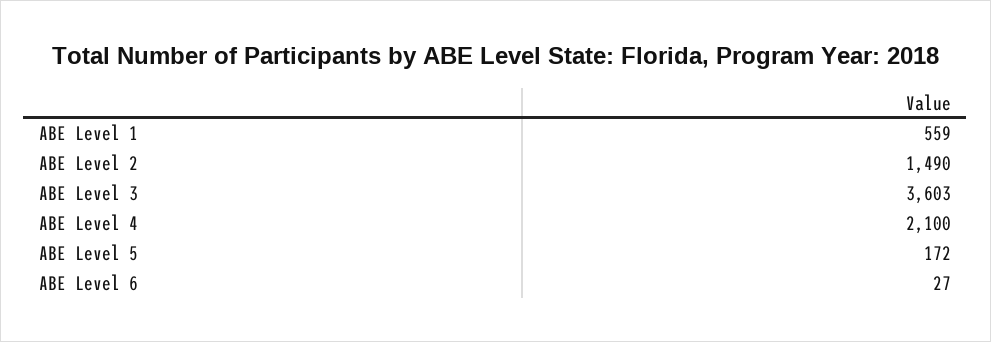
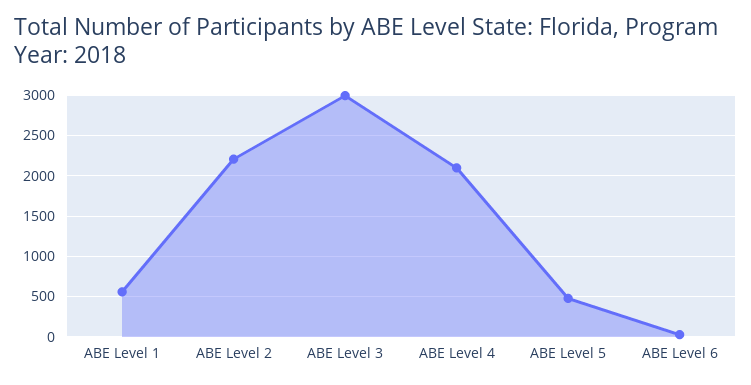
  {
    "ABE Level 1": 559,
-   "ABE Level 2": 1490,
+   "ABE Level 2": 2200,
-   "ABE Level 3": 3603,
+   "ABE Level 3": 3000,
    "ABE Level 4": 2100,
-   "ABE Level 5": 172,
+   "ABE Level 5": 500,
    "ABE Level 6": 27
  }

